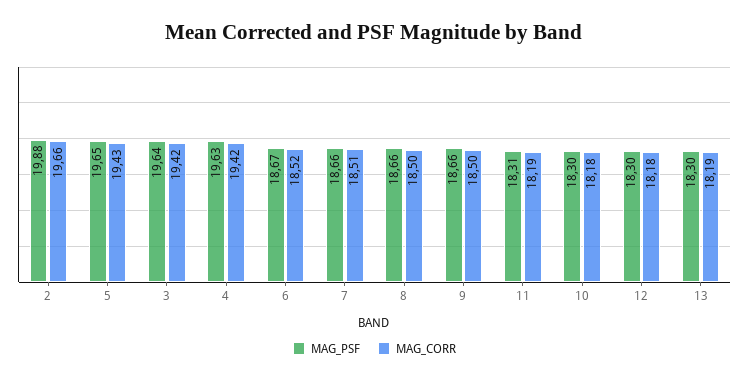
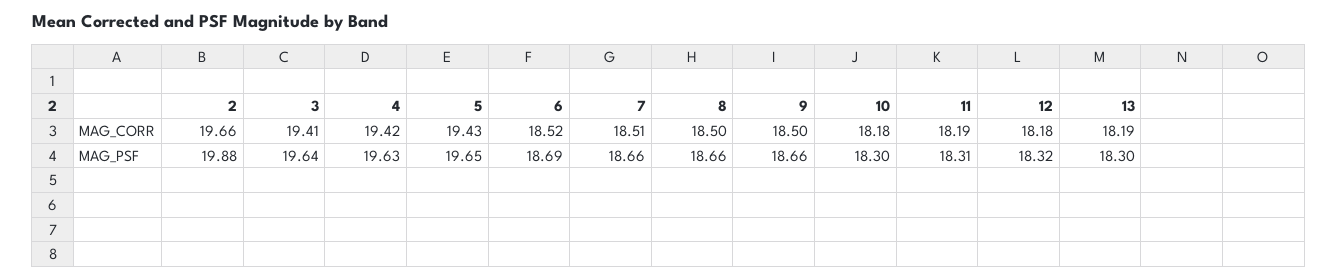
  {
    "MAG_PSF": {
      "2": 19.88,
      "5": 19.65,
      "3": 19.64,
      "4": 19.63,
-     "6": 18.67,
+     "6": 18.69,
      "7": 18.66,
      "8": 18.66,
      "9": 18.66,
      "11": 18.31,
      "10": 18.3,
-     "12": 18.3,
+     "12": 18.32,
      "13": 18.3
    },
    "MAG_CORR": {
      "2": 19.66,
      "5": 19.43,
-     "3": 19.42,
+     "3": 19.41,
      "4": 19.42,
      "6": 18.52,
      "7": 18.51,
      "8": 18.5,
      "9": 18.5,
      "11": 18.19,
      "10": 18.18,
      "12": 18.18,
      "13": 18.19
    }
  }

